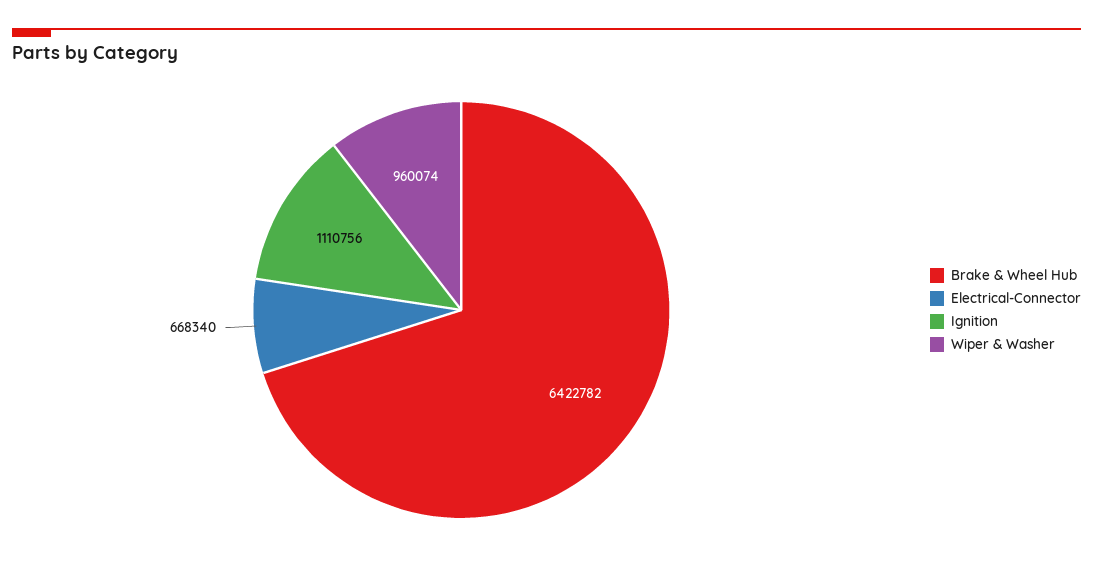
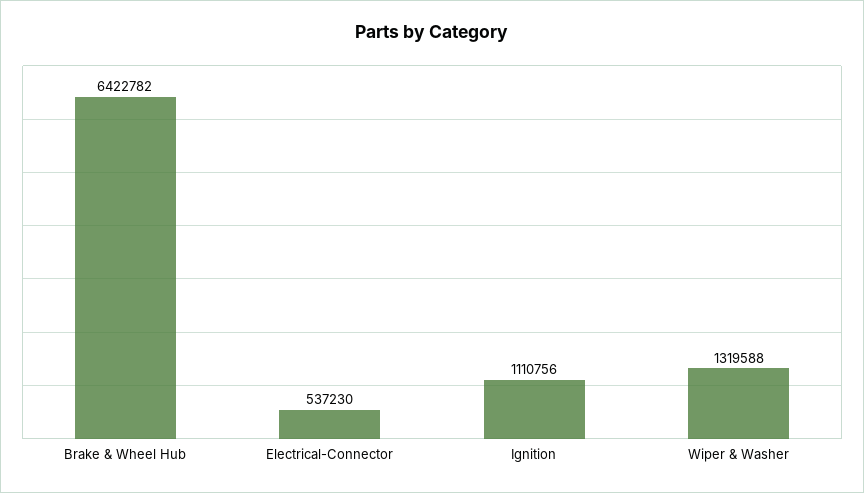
  {
    "Brake & Wheel Hub": 6422782,
-   "Electrical-Connector": 668340,
+   "Electrical-Connector": 537230,
    "Ignition": 1110756,
-   "Wiper & Washer": 960074
+   "Wiper & Washer": 1319588
  }

